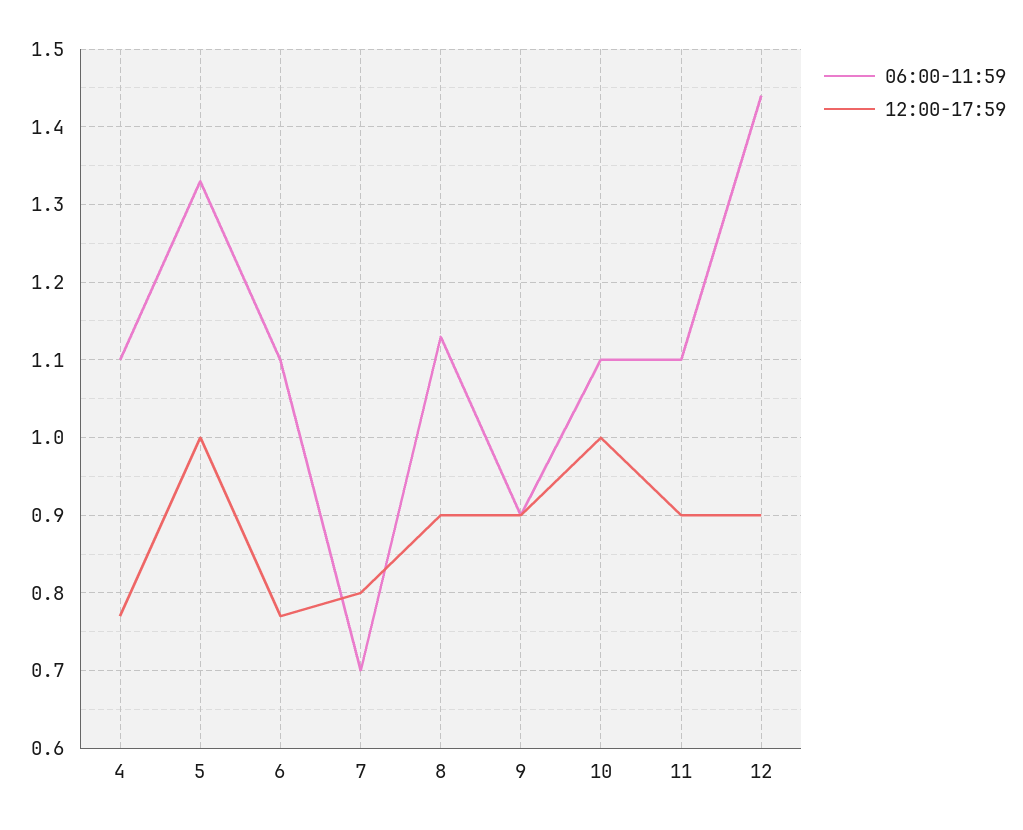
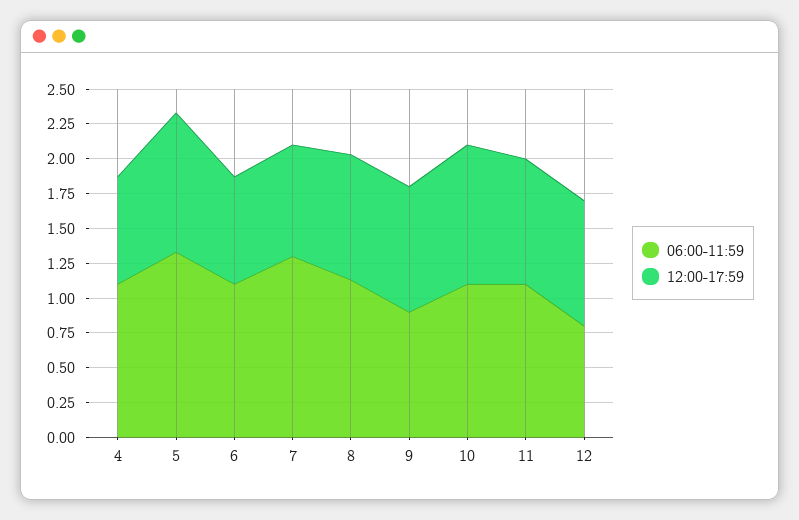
  {
    "06:00-11:59": {
      "4": 1.1,
      "5": 1.33,
      "6": 1.1,
-     "7": 0.7,
+     "7": 1.25,
      "8": 1.13,
      "9": 0.9,
      "10": 1.1,
      "11": 1.1,
-     "12": 1.44
+     "12": 0.75
    },
    "12:00-17:59": {
      "4": 0.77,
      "5": 1,
      "6": 0.77,
      "7": 0.8,
      "8": 0.9,
      "9": 0.9,
      "10": 1,
      "11": 0.9,
      "12": 0.9
    }
  }

